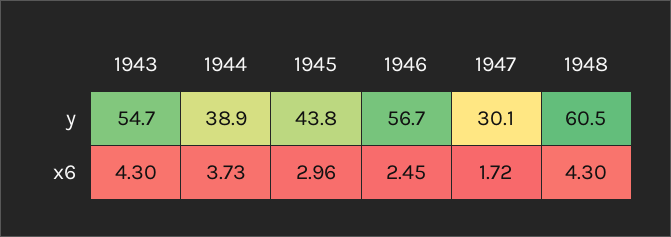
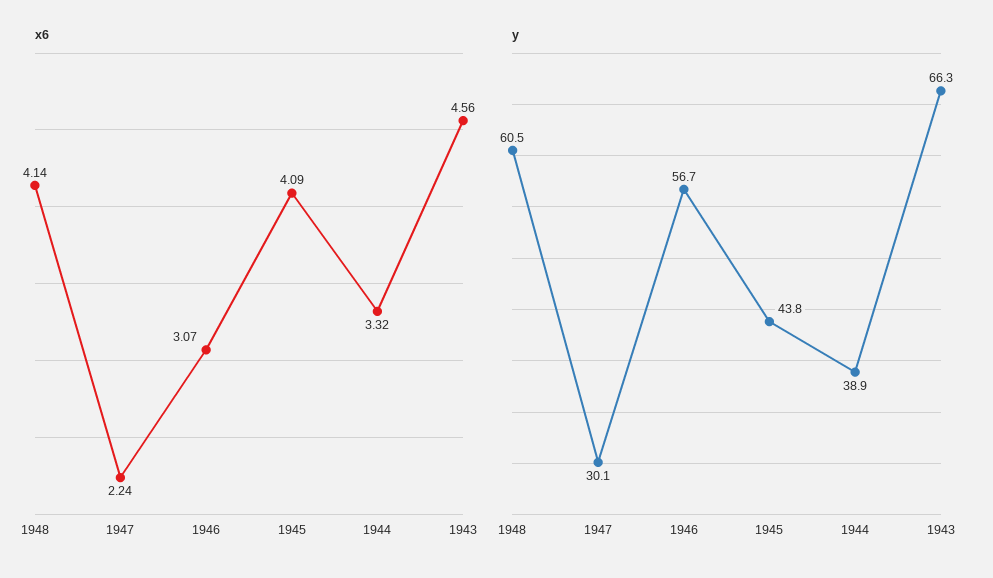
  {
    "y": {
-     "1943": 54.7,
+     "1943": 66.3,
      "1944": 38.9,
      "1945": 43.8,
      "1946": 56.7,
      "1947": 30.1,
      "1948": 60.5
    },
    "x6": {
-     "1943": 4.3,
+     "1943": 4.56,
-     "1944": 3.73,
+     "1944": 3.32,
-     "1945": 2.96,
+     "1945": 4.09,
-     "1946": 2.45,
+     "1946": 3.07,
-     "1947": 1.72,
+     "1947": 2.24,
-     "1948": 4.3
+     "1948": 4.14
    }
  }

